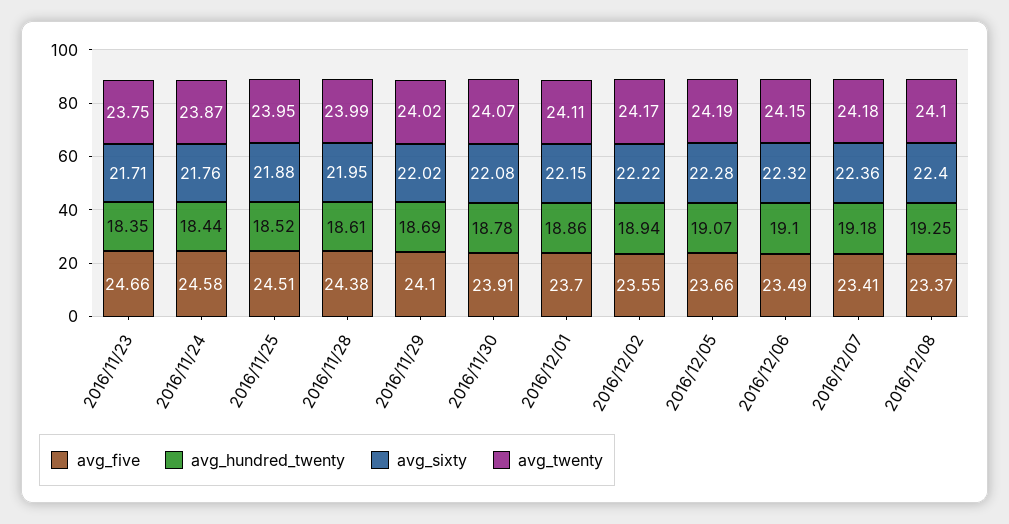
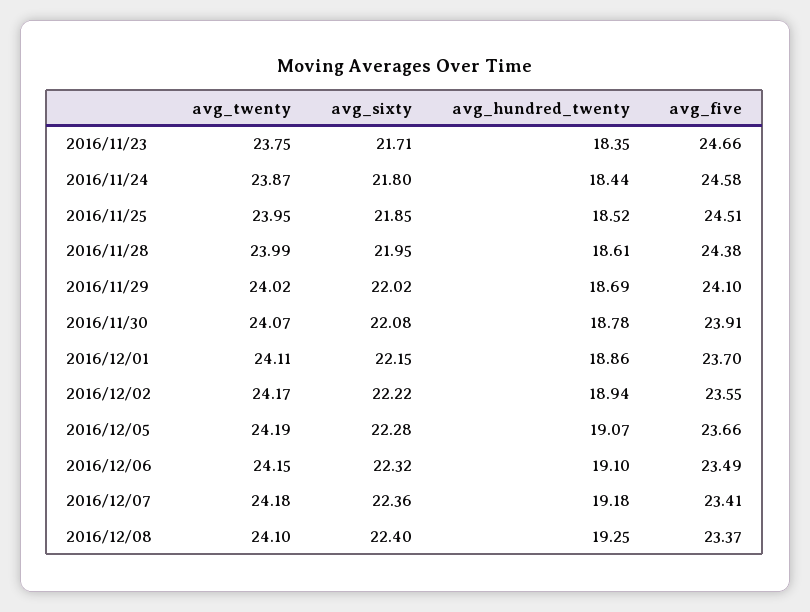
  {
    "avg_five": {
      "2016/11/23": 24.66,
      "2016/11/24": 24.58,
      "2016/11/25": 24.51,
      "2016/11/28": 24.38,
      "2016/11/29": 24.1,
      "2016/11/30": 23.91,
      "2016/12/01": 23.7,
      "2016/12/02": 23.55,
      "2016/12/05": 23.66,
      "2016/12/06": 23.49,
      "2016/12/07": 23.41,
      "2016/12/08": 23.37
    },
    "avg_hundred_twenty": {
      "2016/11/23": 18.35,
      "2016/11/24": 18.44,
      "2016/11/25": 18.52,
      "2016/11/28": 18.61,
      "2016/11/29": 18.69,
      "2016/11/30": 18.78,
      "2016/12/01": 18.86,
      "2016/12/02": 18.94,
      "2016/12/05": 19.07,
      "2016/12/06": 19.1,
      "2016/12/07": 19.18,
      "2016/12/08": 19.25
    },
    "avg_sixty": {
      "2016/11/23": 21.71,
-     "2016/11/24": 21.76,
+     "2016/11/24": 21.8,
-     "2016/11/25": 21.88,
+     "2016/11/25": 21.85,
      "2016/11/28": 21.95,
      "2016/11/29": 22.02,
      "2016/11/30": 22.08,
      "2016/12/01": 22.15,
      "2016/12/02": 22.22,
      "2016/12/05": 22.28,
      "2016/12/06": 22.32,
      "2016/12/07": 22.36,
      "2016/12/08": 22.4
    },
    "avg_twenty": {
      "2016/11/23": 23.75,
      "2016/11/24": 23.87,
      "2016/11/25": 23.95,
      "2016/11/28": 23.99,
      "2016/11/29": 24.02,
      "2016/11/30": 24.07,
      "2016/12/01": 24.11,
      "2016/12/02": 24.17,
      "2016/12/05": 24.19,
      "2016/12/06": 24.15,
      "2016/12/07": 24.18,
      "2016/12/08": 24.1
    }
  }

